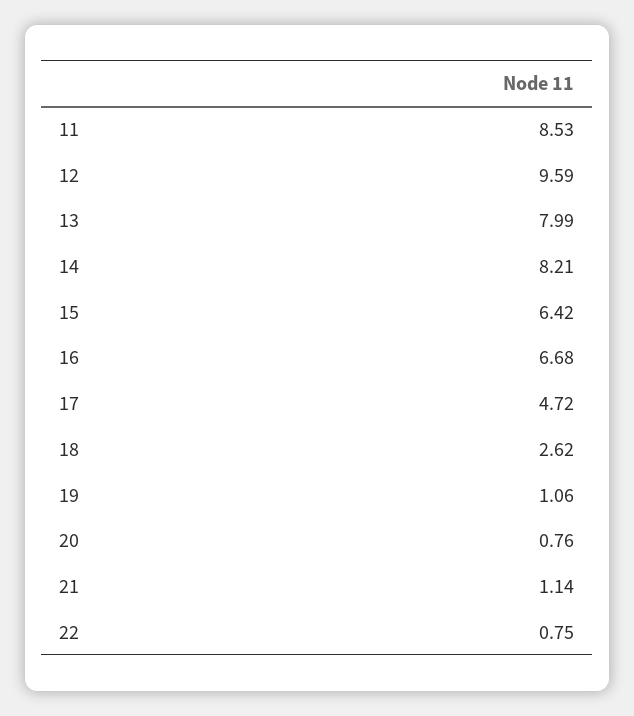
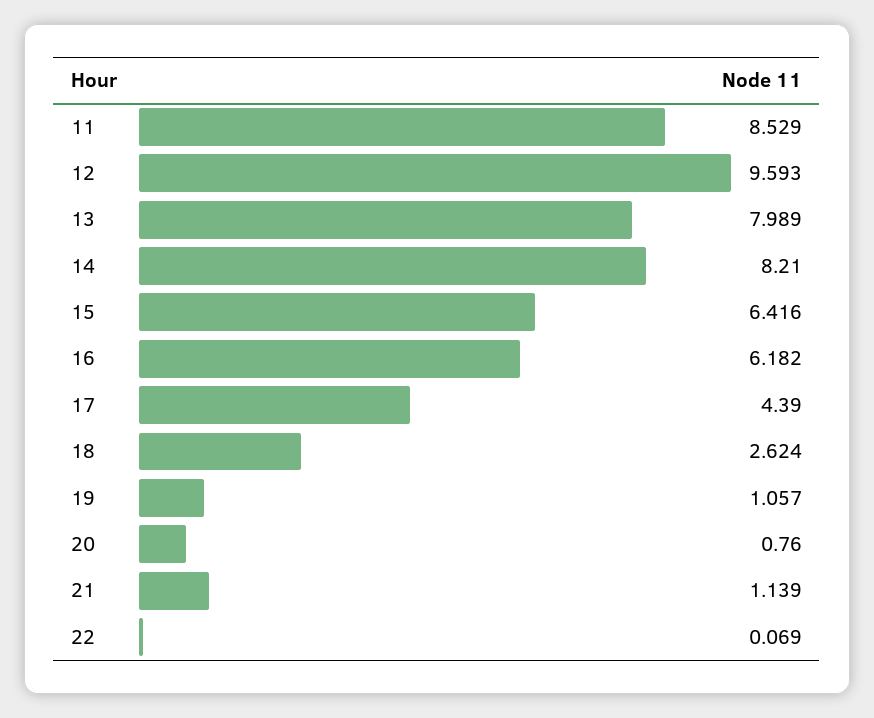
  {
    "11": 8.529,
    "12": 9.593,
    "13": 7.989,
    "14": 8.21,
    "15": 6.416,
-   "16": 6.68,
+   "16": 6.182,
-   "17": 4.72,
+   "17": 4.39,
    "18": 2.624,
    "19": 1.057,
    "20": 0.76,
    "21": 1.139,
-   "22": 0.75
+   "22": 0.069
  }

